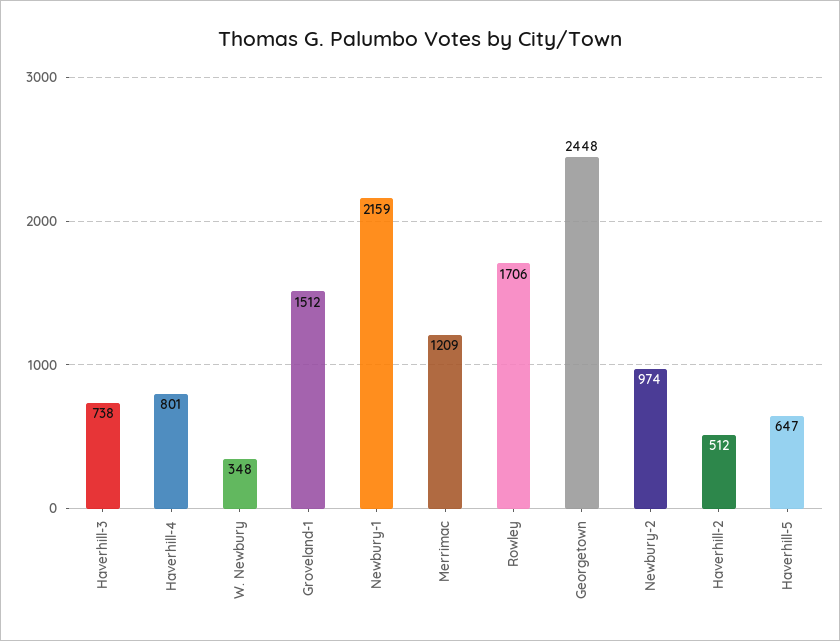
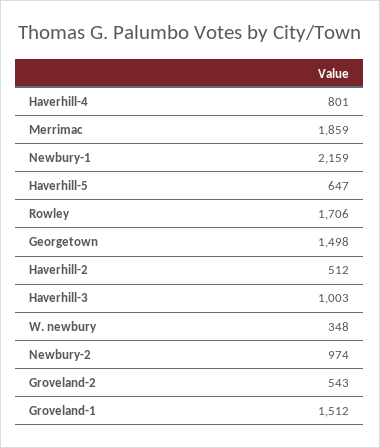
  {
-   "Haverhill-3": 738,
+   "Haverhill-3": 1003,
    "Haverhill-4": 801,
    "W. Newbury": 348,
    "Groveland-1": 1512,
    "Newbury-1": 2159,
-   "Merrimac": 1209,
+   "Merrimac": 1859,
    "Rowley": 1706,
-   "Georgetown": 2448,
+   "Georgetown": 1498,
    "Newbury-2": 974,
    "Haverhill-2": 512,
-   "Haverhill-5": 647
+   "Haverhill-5": 647,
+   "Groveland-2": 543
  }

